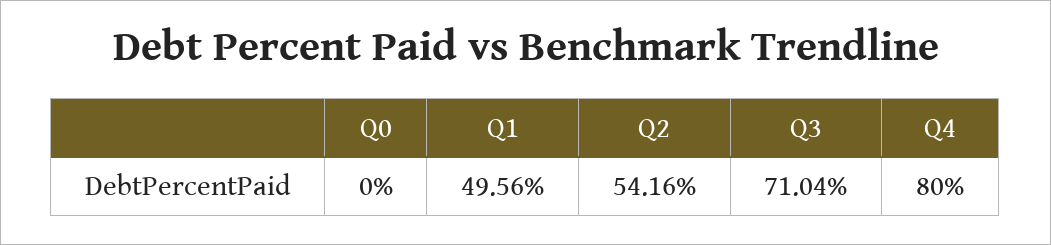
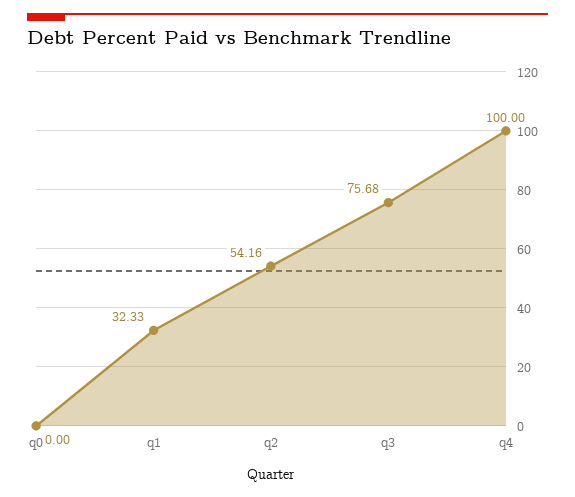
  {
    "Q0": 0,
-   "Q1": 49.56,
+   "Q1": 32.33,
    "Q2": 54.16,
-   "Q3": 71.04,
+   "Q3": 75.68,
-   "Q4": 80
+   "Q4": 100
  }

